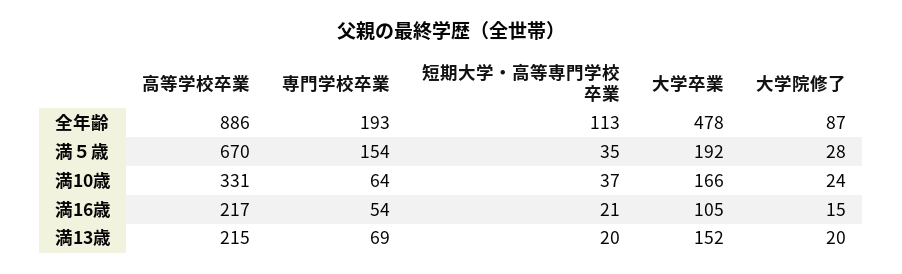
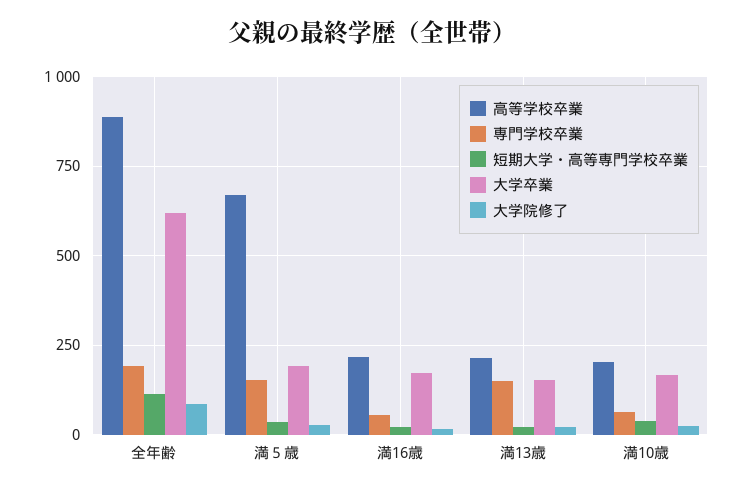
  {
    "高等学校卒業": {
      "全年齢": 886,
      "満５歳": 670,
-     "満10歳": 331,
+     "満10歳": 200,
      "満16歳": 217,
      "満13歳": 215
    },
    "専門学校卒業": {
      "全年齢": 193,
      "満５歳": 154,
      "満10歳": 64,
      "満16歳": 54,
-     "満13歳": 69
+     "満13歳": 150
    },
    "短期大学・高等専門学校卒業": {
      "全年齢": 113,
      "満５歳": 35,
      "満10歳": 37,
      "満16歳": 21,
      "満13歳": 20
    },
    "大学卒業": {
-     "全年齢": 478,
+     "全年齢": 625,
      "満５歳": 192,
      "満10歳": 166,
-     "満16歳": 105,
+     "満16歳": 175,
      "満13歳": 152
    },
    "大学院修了": {
      "全年齢": 87,
      "満５歳": 28,
      "満10歳": 24,
      "満16歳": 15,
      "満13歳": 20
    }
  }

